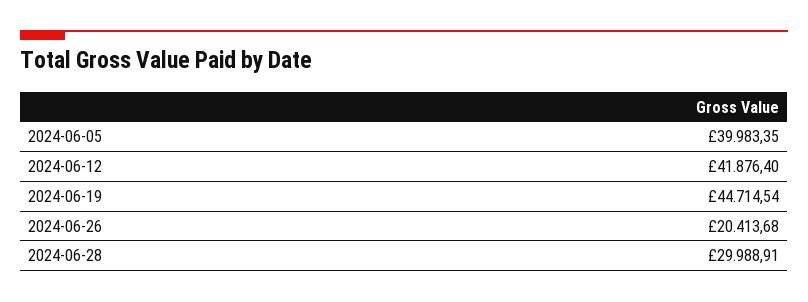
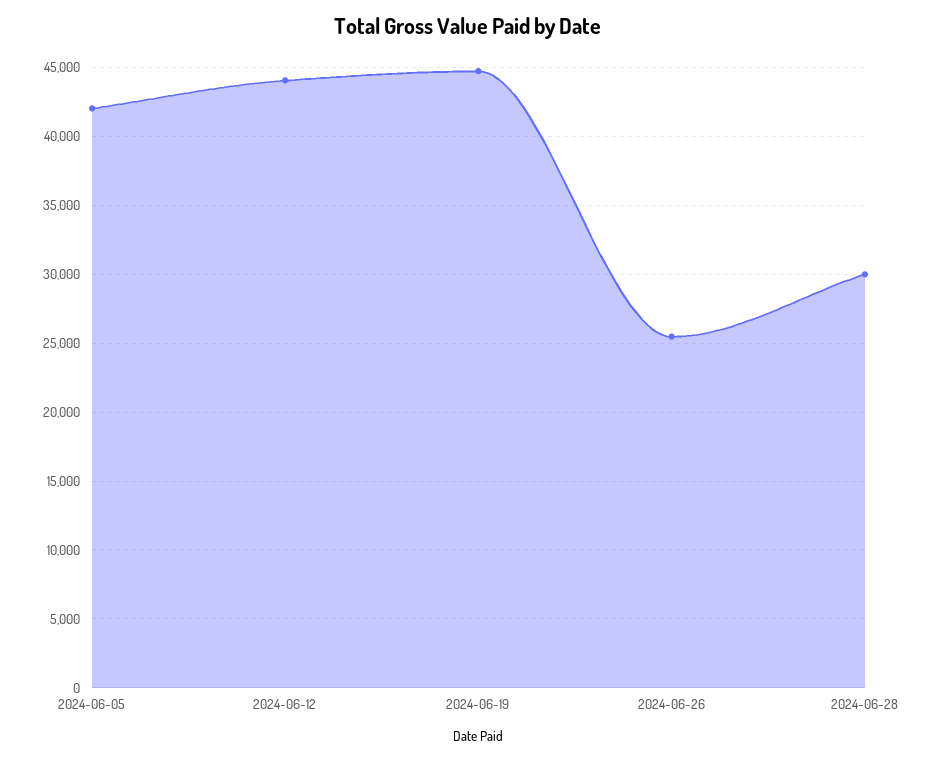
  {
-   "2024-06-05": 39983.35,
+   "2024-06-05": 42000,
-   "2024-06-12": 41876.4,
+   "2024-06-12": 44000,
    "2024-06-19": 44714.54,
-   "2024-06-26": 20413.68,
+   "2024-06-26": 25500,
    "2024-06-28": 29988.91
  }

